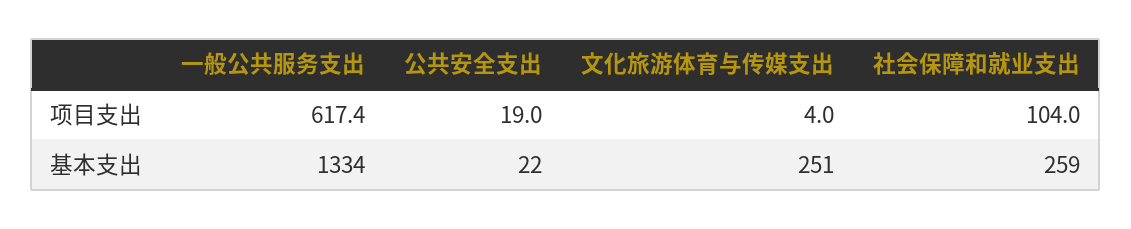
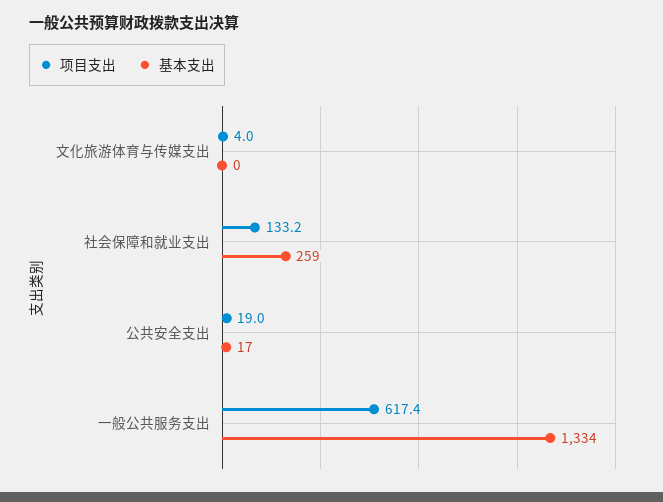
  {
    "项目支出": {
      "一般公共服务支出": 617.4,
      "公共安全支出": 19,
      "文化旅游体育与传媒支出": 4,
-     "社会保障和就业支出": 104
+     "社会保障和就业支出": 133.2
    },
    "基本支出": {
      "一般公共服务支出": 1334,
-     "公共安全支出": 22,
+     "公共安全支出": 17,
-     "文化旅游体育与传媒支出": 251,
+     "文化旅游体育与传媒支出": 0,
      "社会保障和就业支出": 259
    }
  }

